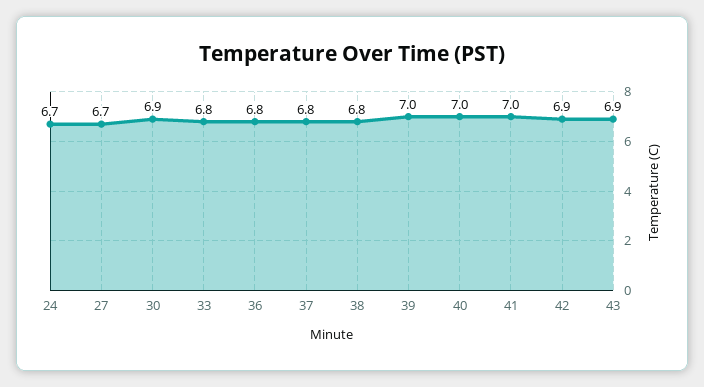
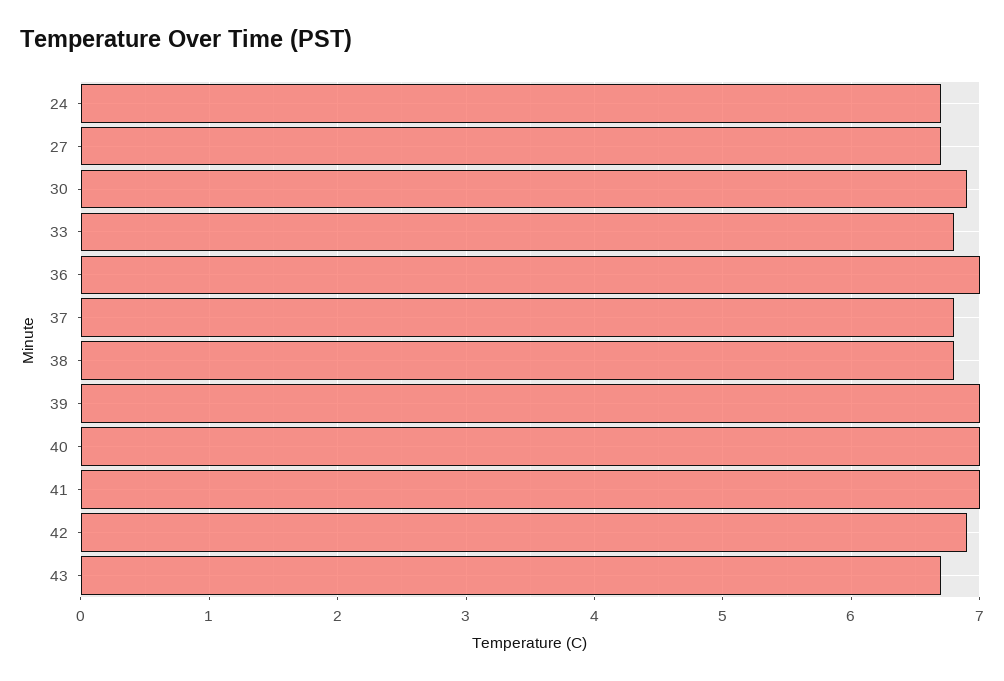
  {
    "24": 6.7,
    "27": 6.7,
    "30": 6.9,
    "33": 6.8,
-   "36": 6.8,
+   "36": 7,
    "37": 6.8,
    "38": 6.8,
    "39": 7,
    "40": 7,
    "41": 7,
    "42": 6.9,
-   "43": 6.9
+   "43": 6.7
  }

